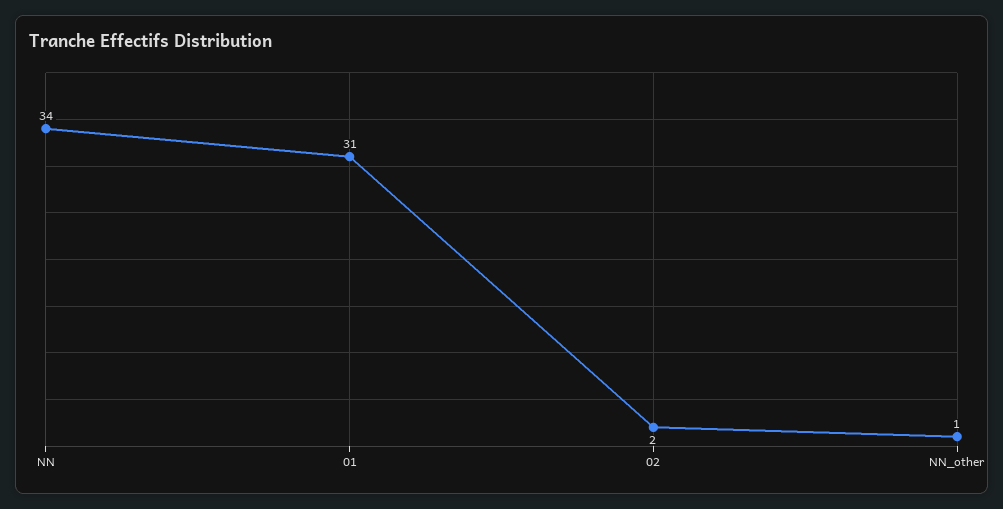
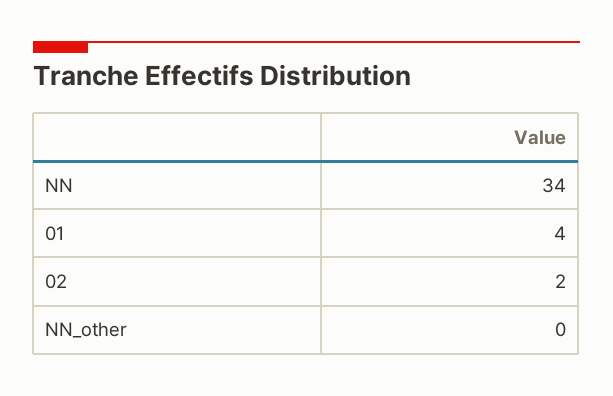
  {
    "NN": 34,
-   "01": 31,
+   "01": 4,
    "02": 2,
-   "NN_other": 1
+   "NN_other": 0
  }

